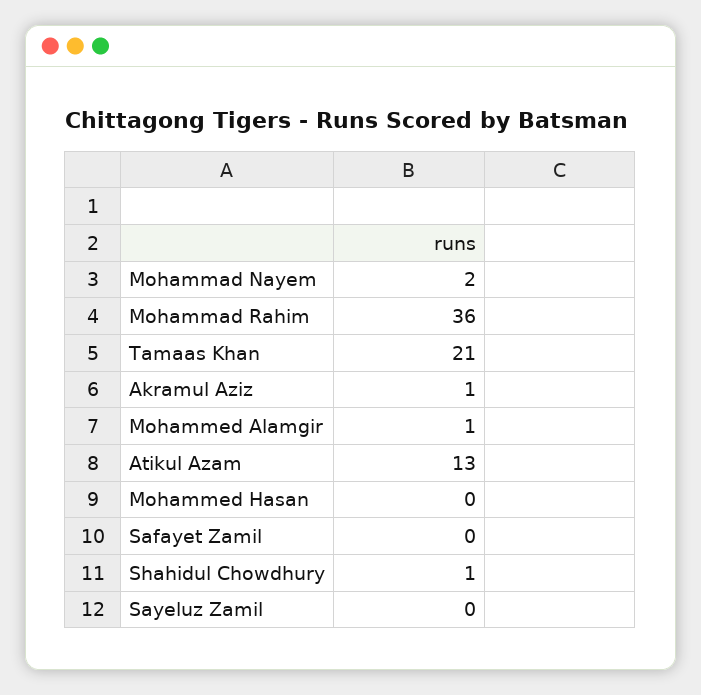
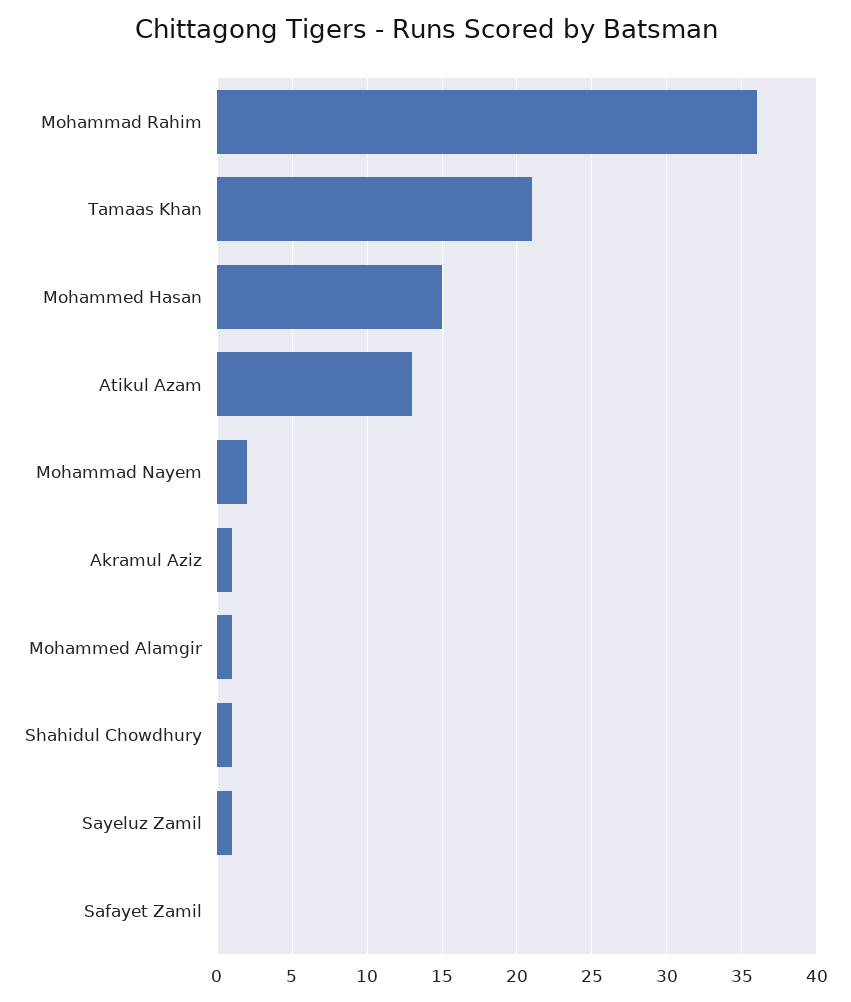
  {
    "Mohammad Nayem": 2,
    "Mohammad Rahim": 36,
    "Tamaas Khan": 21,
    "Akramul Aziz": 1,
    "Mohammed Alamgir": 1,
    "Atikul Azam": 13,
-   "Mohammed Hasan": 0,
+   "Mohammed Hasan": 15,
    "Safayet Zamil": 0,
    "Shahidul Chowdhury": 1,
-   "Sayeluz Zamil": 0
+   "Sayeluz Zamil": 1
  }

